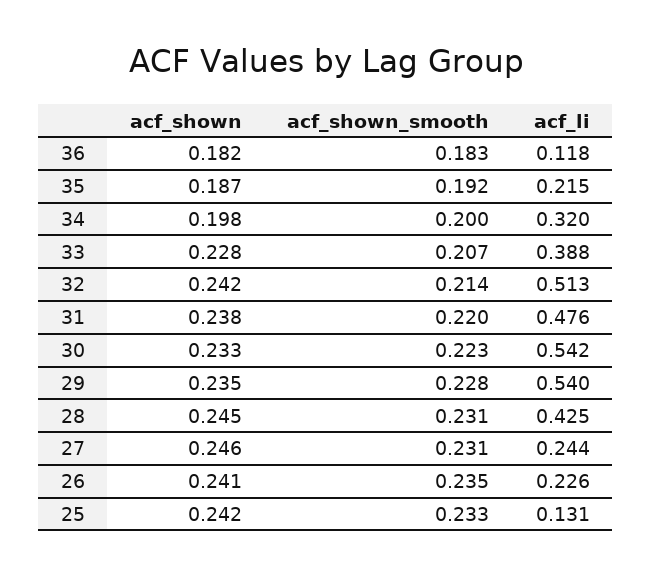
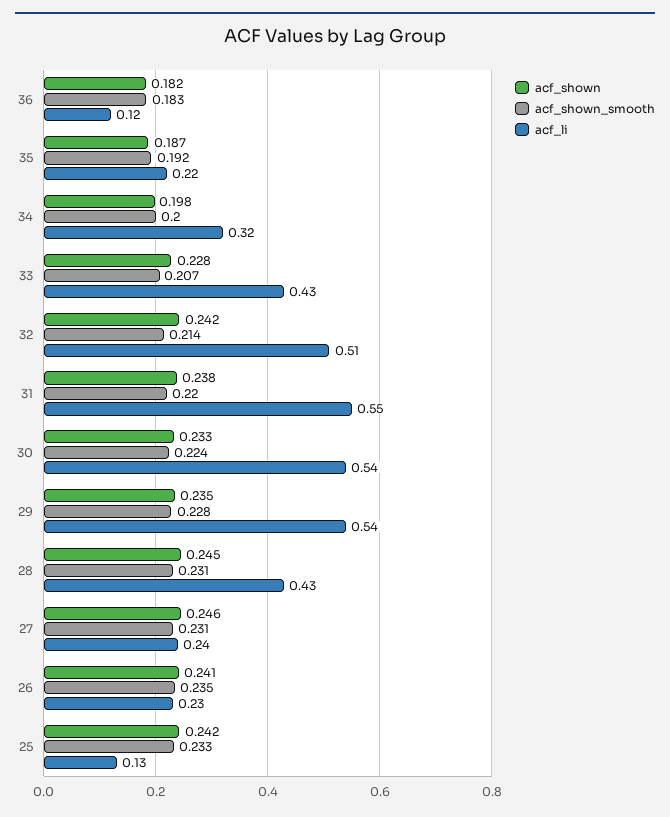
  {
    "acf_shown": {
      "36": 0.182,
      "35": 0.187,
      "34": 0.198,
      "33": 0.228,
      "32": 0.242,
      "31": 0.238,
      "30": 0.233,
      "29": 0.235,
      "28": 0.245,
      "27": 0.246,
      "26": 0.241,
      "25": 0.242
    },
    "acf_shown_smooth": {
      "36": 0.183,
      "35": 0.192,
      "34": 0.2,
      "33": 0.207,
      "32": 0.214,
      "31": 0.22,
-     "30": 0.223,
+     "30": 0.224,
      "29": 0.228,
      "28": 0.231,
      "27": 0.231,
      "26": 0.235,
      "25": 0.233
    },
    "acf_li": {
      "36": 0.118,
      "35": 0.215,
      "34": 0.32,
-     "33": 0.388,
+     "33": 0.43,
      "32": 0.513,
-     "31": 0.476,
+     "31": 0.55,
      "30": 0.542,
      "29": 0.54,
      "28": 0.425,
      "27": 0.244,
      "26": 0.226,
      "25": 0.131
    }
  }

